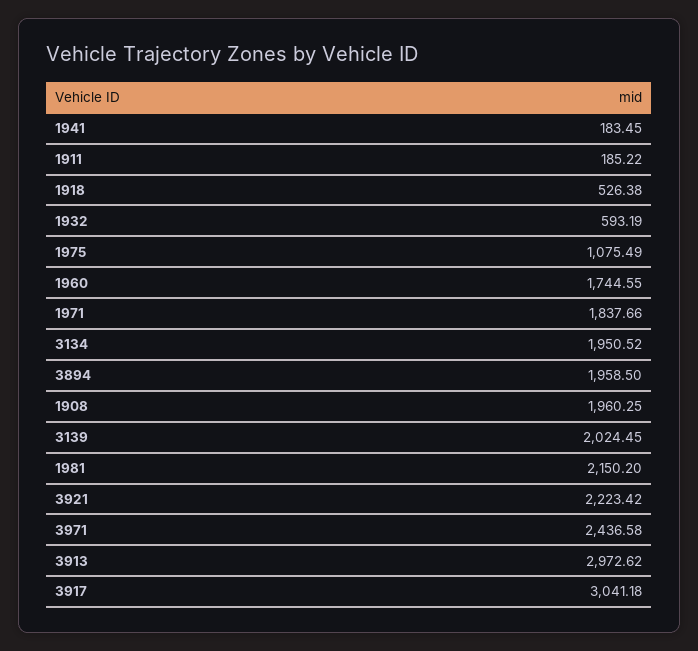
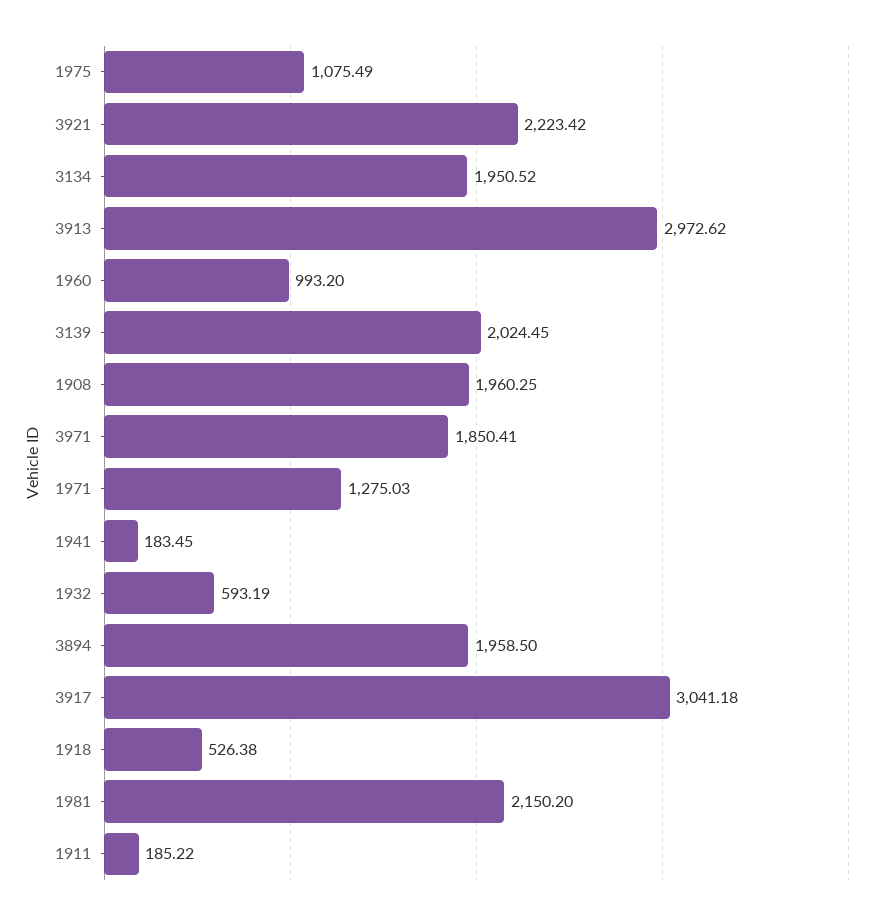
  {
    "1941": 183.45,
    "1911": 185.22,
    "1918": 526.38,
    "1932": 593.19,
    "1975": 1075.49,
-   "1960": 1744.55,
+   "1960": 993.2,
-   "1971": 1837.66,
+   "1971": 1275.03,
    "3134": 1950.52,
    "3894": 1958.5,
    "1908": 1960.25,
    "3139": 2024.45,
    "1981": 2150.2,
    "3921": 2223.42,
-   "3971": 2436.58,
+   "3971": 1850.41,
    "3913": 2972.62,
    "3917": 3041.18
  }

